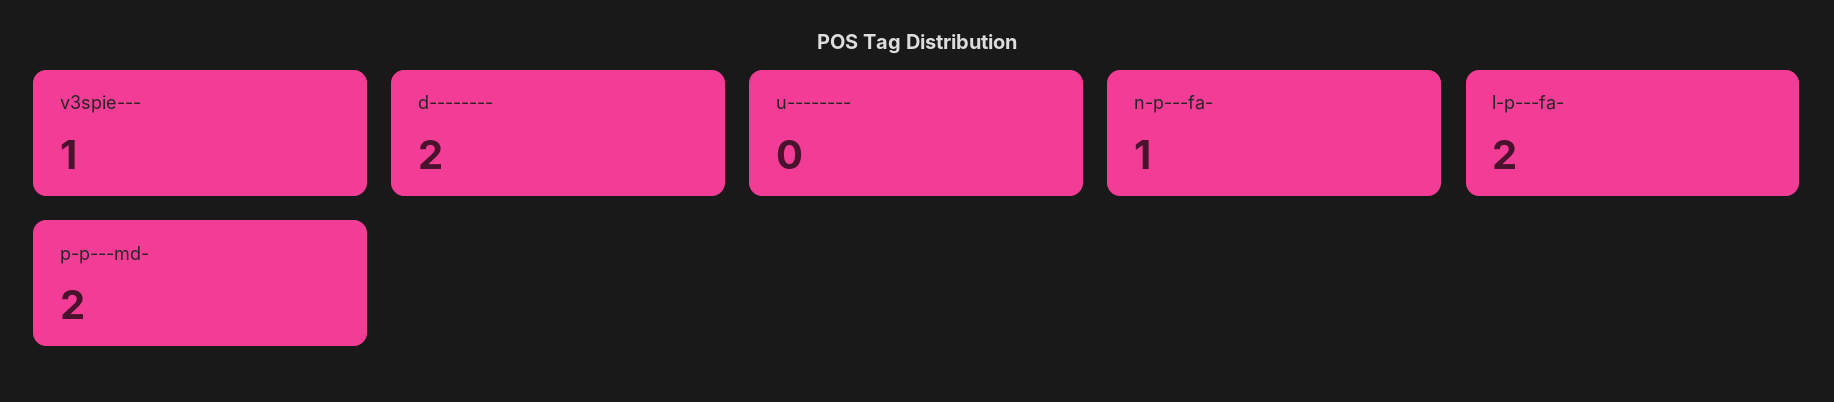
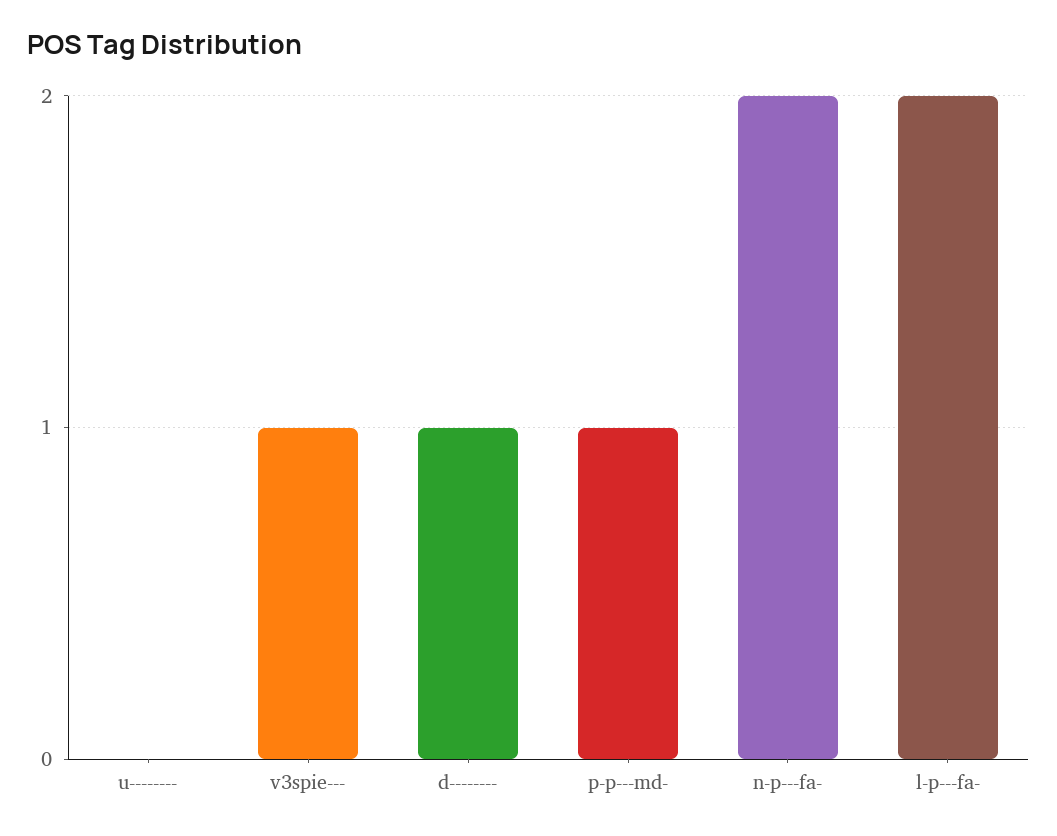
  {
    "v3spie---": 1,
-   "d--------": 2,
+   "d--------": 1,
    "u--------": 0,
-   "n-p---fa-": 1,
+   "n-p---fa-": 2,
    "l-p---fa-": 2,
-   "p-p---md-": 2
+   "p-p---md-": 1
  }

